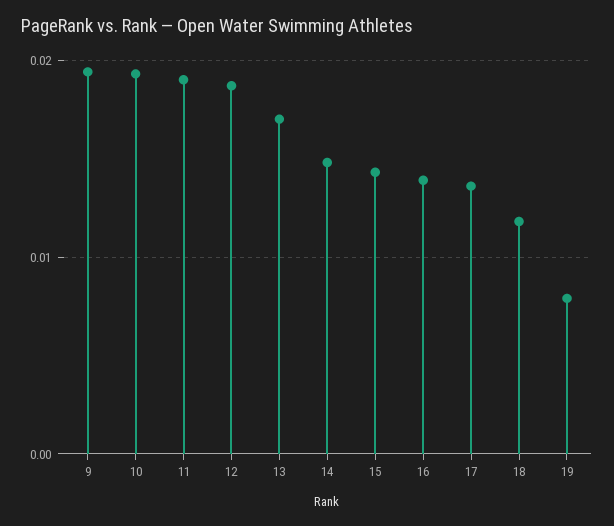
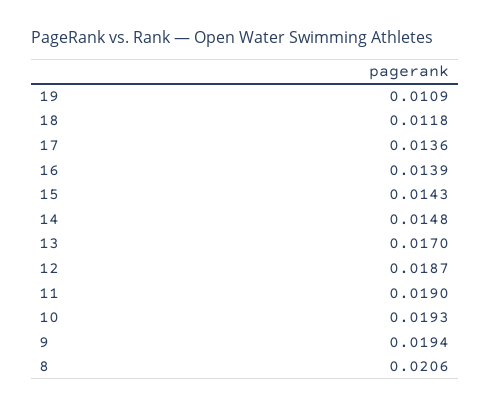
  {
    "9": 0.0194,
    "10": 0.0193,
    "11": 0.019,
    "12": 0.0187,
    "13": 0.017,
    "14": 0.0148,
    "15": 0.0143,
    "16": 0.0139,
    "17": 0.0136,
    "18": 0.0118,
-   "19": 0.008
+   "19": 0.0109,
+   "8": 0.0206
  }

